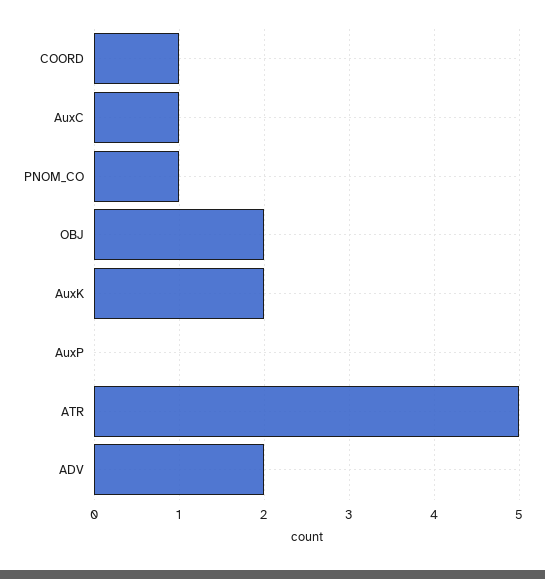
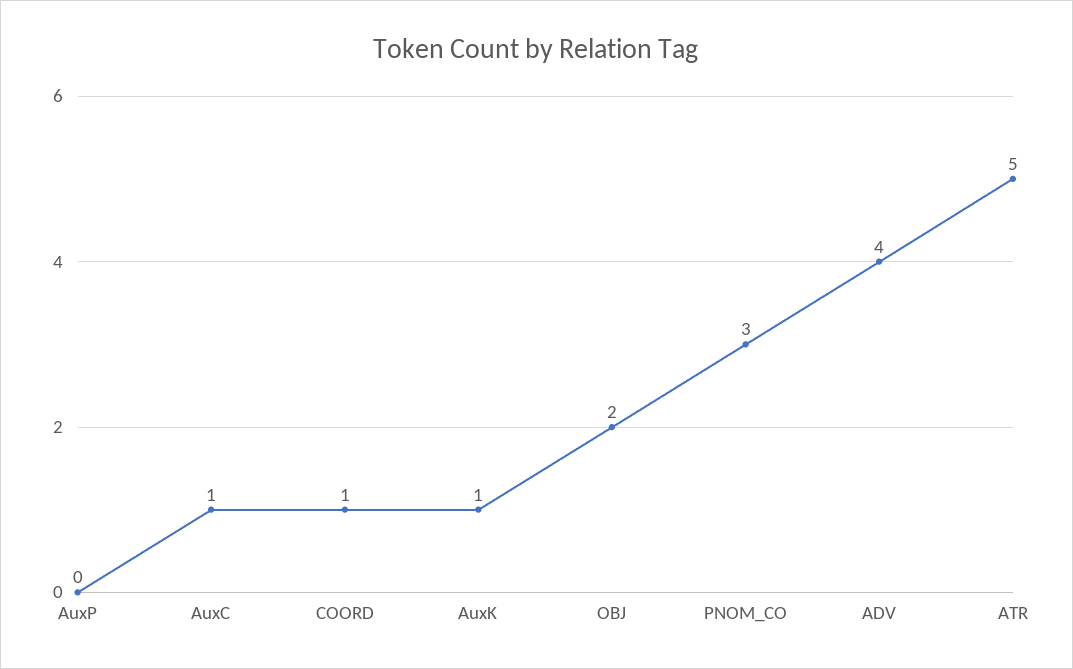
  {
    "COORD": 1,
    "AuxC": 1,
-   "PNOM_CO": 1,
+   "PNOM_CO": 3,
    "OBJ": 2,
-   "AuxK": 2,
+   "AuxK": 1,
    "AuxP": 0,
    "ATR": 5,
-   "ADV": 2
+   "ADV": 4
  }

